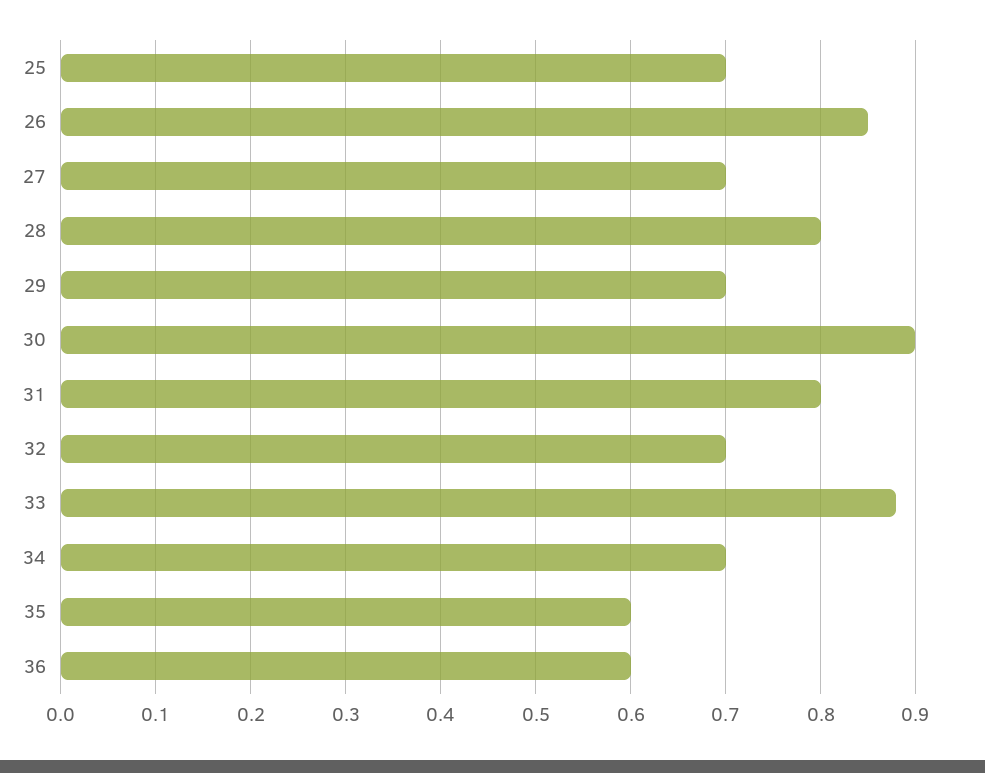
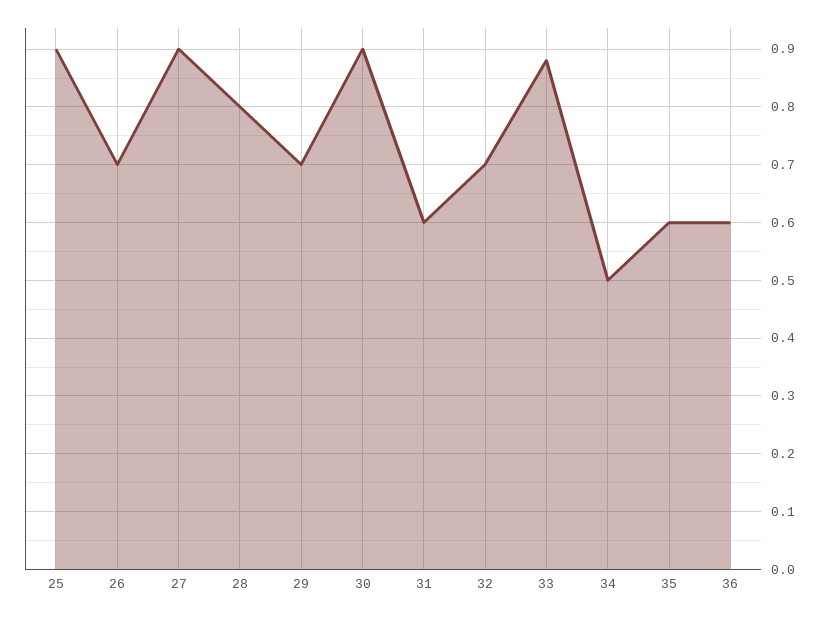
  {
-   "25": 0.7,
+   "25": 0.9,
-   "26": 0.85,
+   "26": 0.7,
-   "27": 0.7,
+   "27": 0.9,
    "28": 0.8,
    "29": 0.7,
    "30": 0.9,
-   "31": 0.8,
+   "31": 0.6,
    "32": 0.7,
    "33": 0.88,
-   "34": 0.7,
+   "34": 0.5,
    "35": 0.6,
    "36": 0.6
  }

